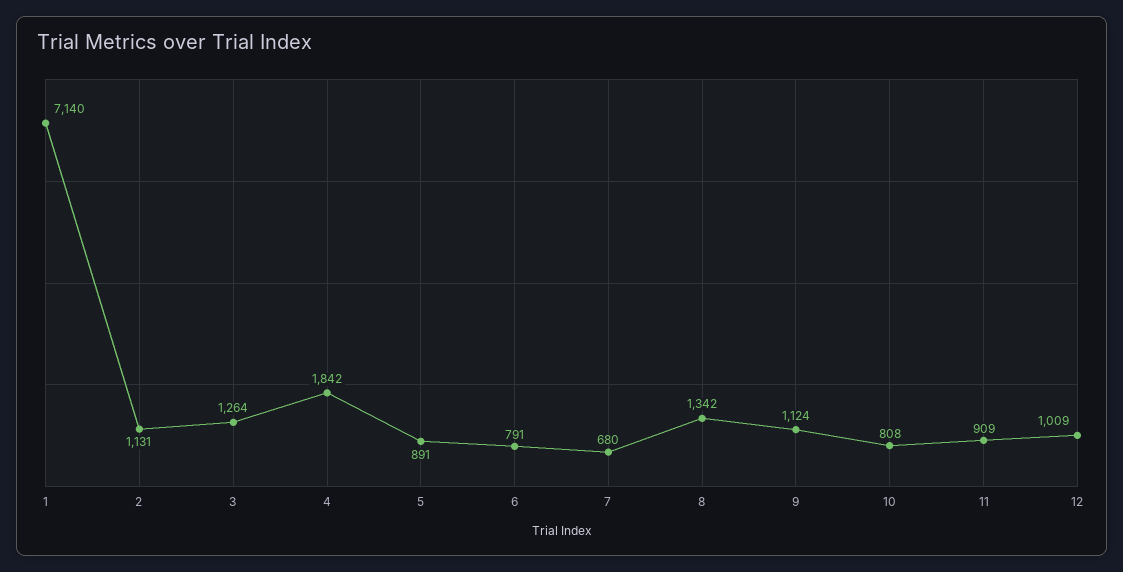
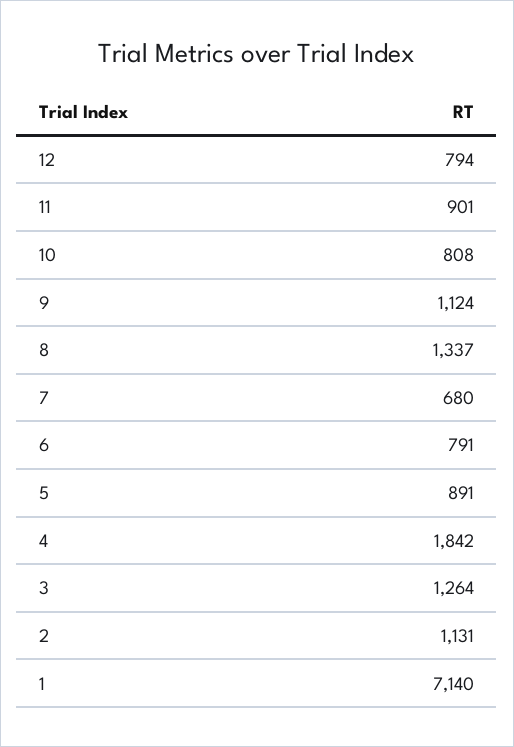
  {
    "1": 7140,
    "2": 1131,
    "3": 1264,
    "4": 1842,
    "5": 891,
    "6": 791,
    "7": 680,
-   "8": 1342,
+   "8": 1337,
    "9": 1124,
    "10": 808,
-   "11": 909,
+   "11": 901,
-   "12": 1009
+   "12": 794
  }

